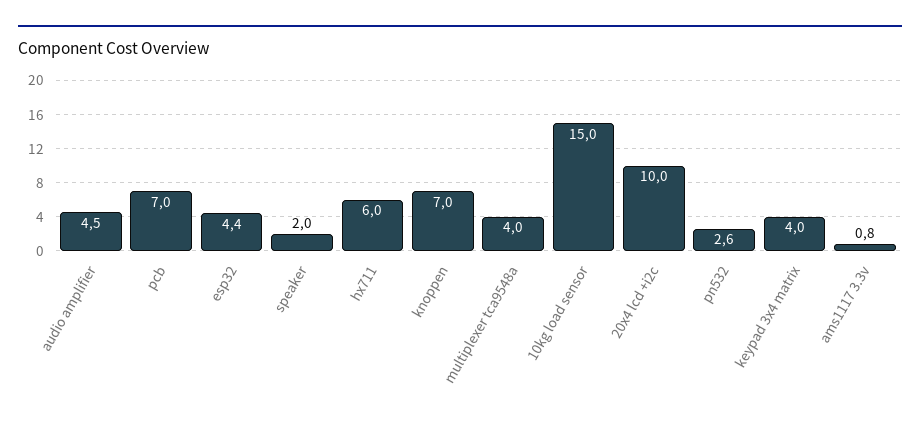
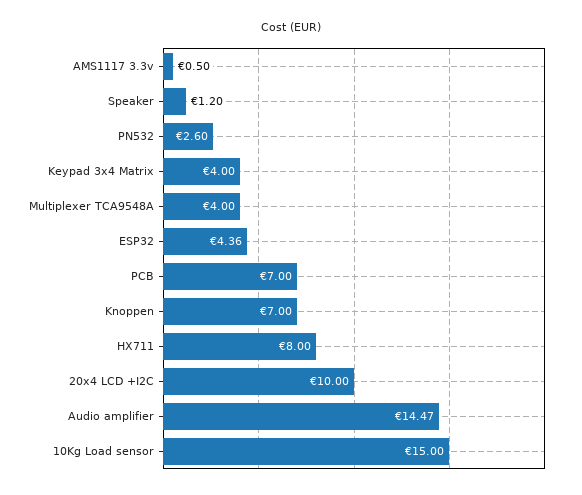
  {
-   "audio amplifier": 4.5,
+   "audio amplifier": 14.47,
    "pcb": 7,
    "esp32": 4.36,
-   "speaker": 2,
+   "speaker": 1.2,
-   "hx711": 6,
+   "hx711": 8,
    "knoppen": 7,
    "multiplexer tca9548a": 4,
    "10kg load sensor": 15,
    "20x4 lcd +i2c": 10,
    "pn532": 2.6,
    "keypad 3x4 matrix": 4,
-   "ams1117 3.3v": 0.8
+   "ams1117 3.3v": 0.5
  }

